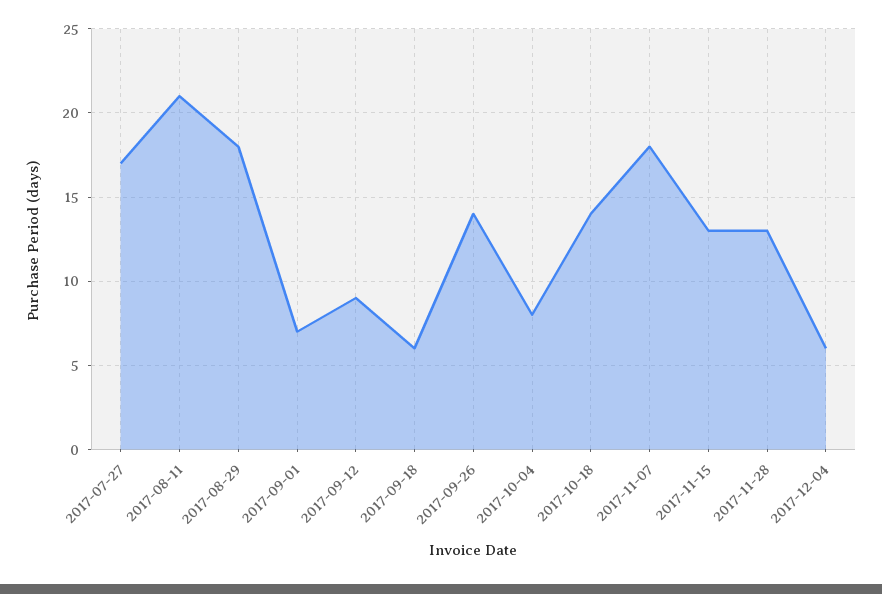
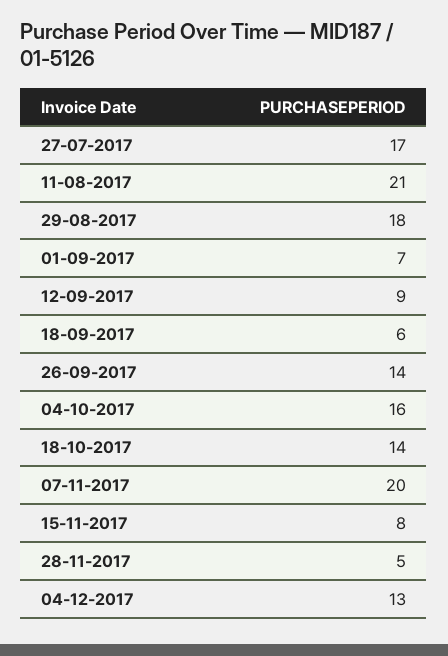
  {
    "2017-07-27": 17,
    "2017-08-11": 21,
    "2017-08-29": 18,
    "2017-09-01": 7,
    "2017-09-12": 9,
    "2017-09-18": 6,
    "2017-09-26": 14,
-   "2017-10-04": 8,
+   "2017-10-04": 16,
    "2017-10-18": 14,
-   "2017-11-07": 18,
+   "2017-11-07": 20,
-   "2017-11-15": 13,
+   "2017-11-15": 8,
-   "2017-11-28": 13,
+   "2017-11-28": 5,
-   "2017-12-04": 6
+   "2017-12-04": 13
  }

